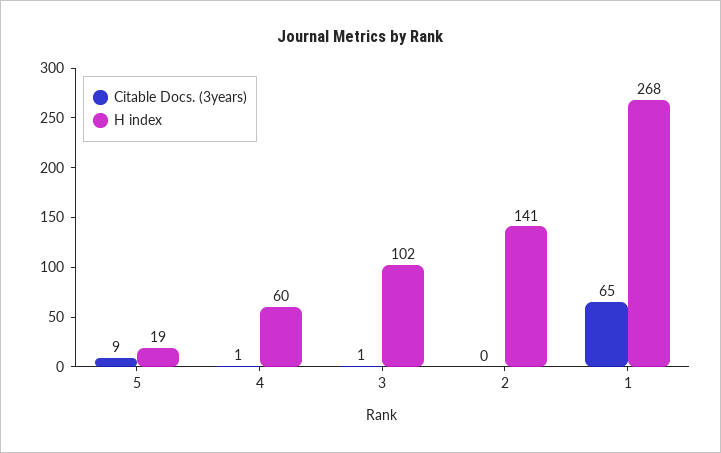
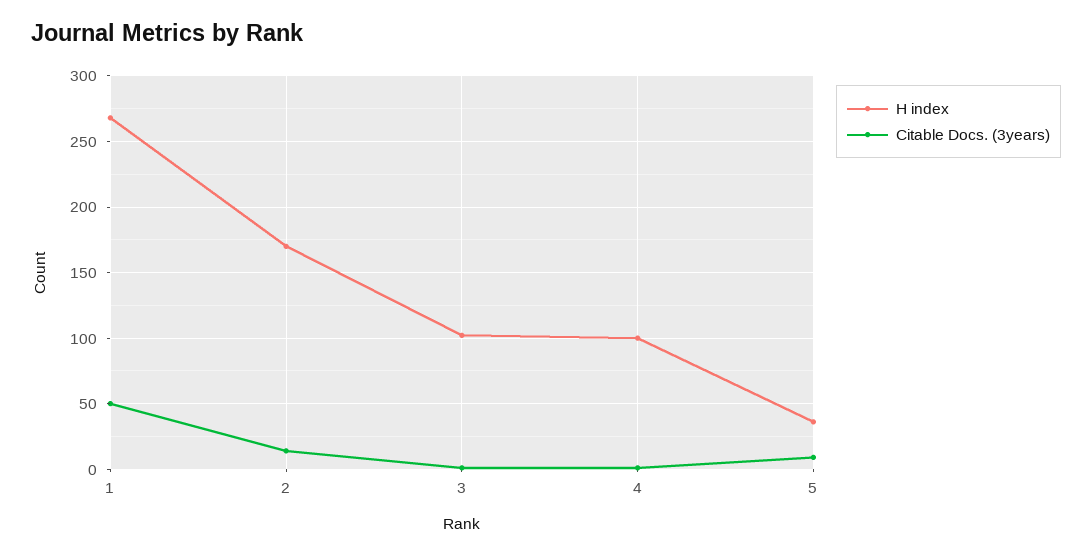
  {
    "Citable Docs. (3years)": {
      "5": 9,
      "4": 1,
      "3": 1,
-     "2": 0,
+     "2": 15,
-     "1": 65
+     "1": 50
    },
    "H index": {
-     "5": 19,
+     "5": 35,
-     "4": 60,
+     "4": 100,
      "3": 102,
-     "2": 141,
+     "2": 170,
      "1": 268
    }
  }

